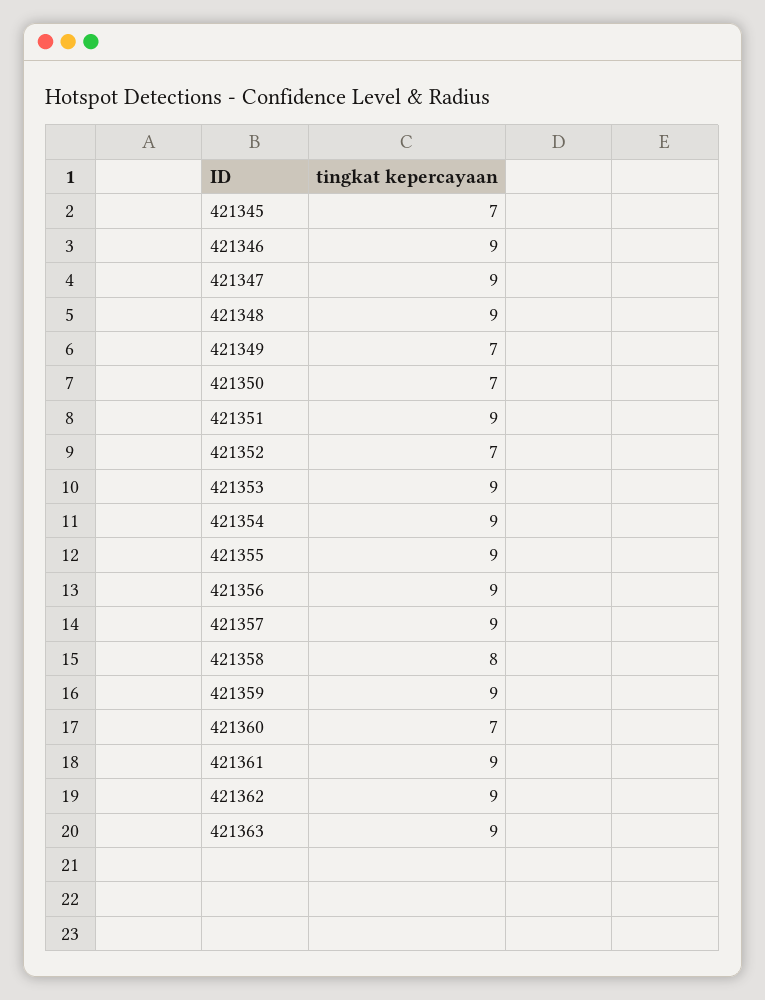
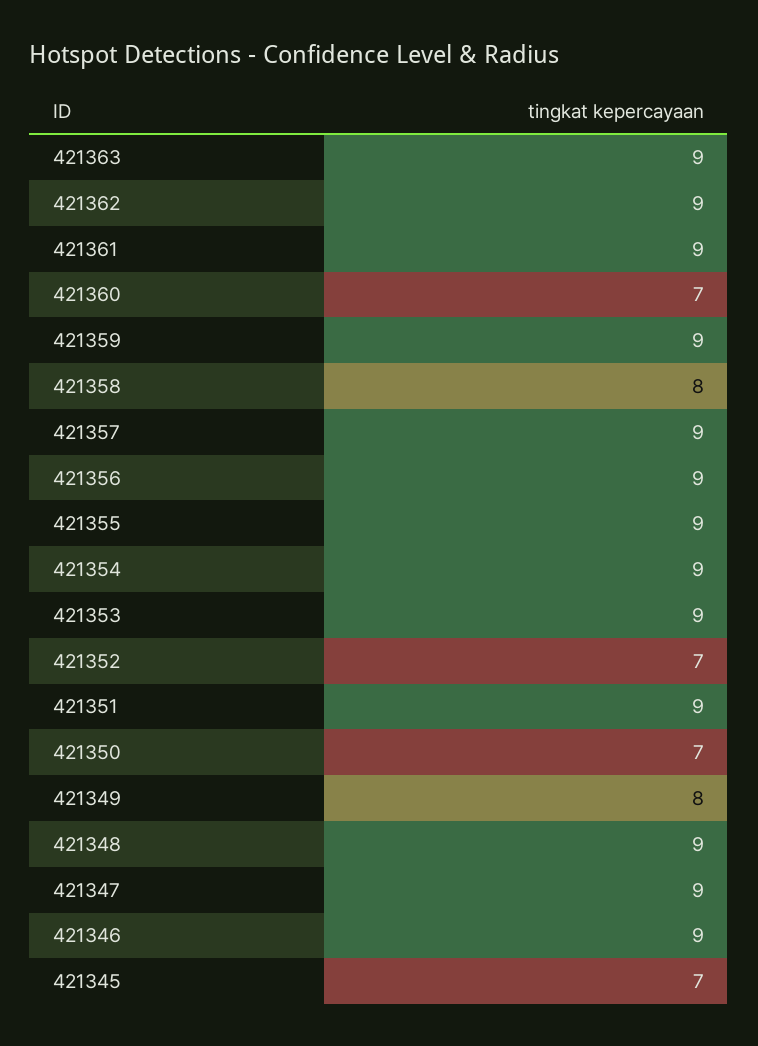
  {
    "421345": 7,
    "421346": 9,
    "421347": 9,
    "421348": 9,
-   "421349": 7,
+   "421349": 8,
    "421350": 7,
    "421351": 9,
    "421352": 7,
    "421353": 9,
    "421354": 9,
    "421355": 9,
    "421356": 9,
    "421357": 9,
    "421358": 8,
    "421359": 9,
    "421360": 7,
    "421361": 9,
    "421362": 9,
    "421363": 9
  }

